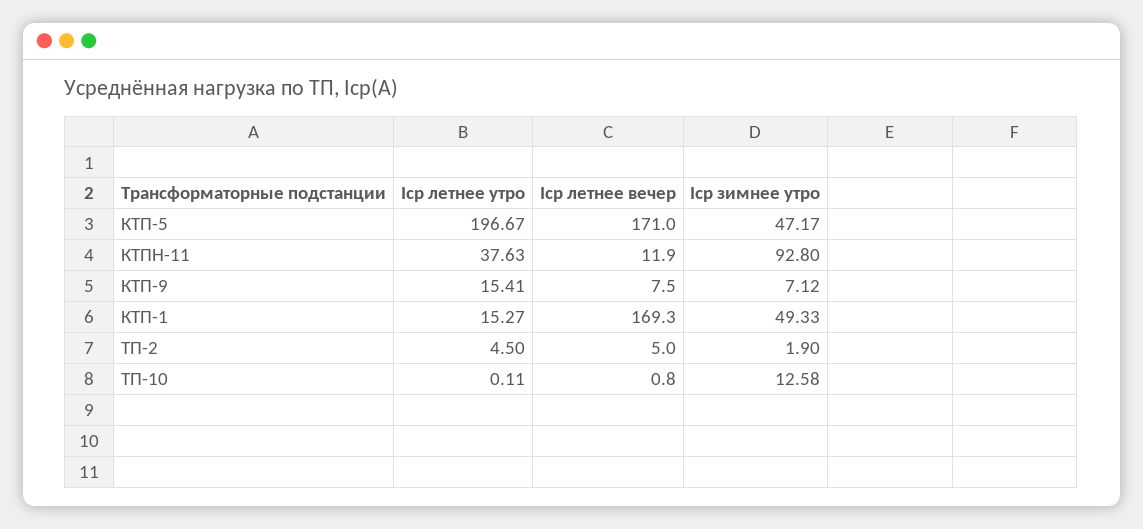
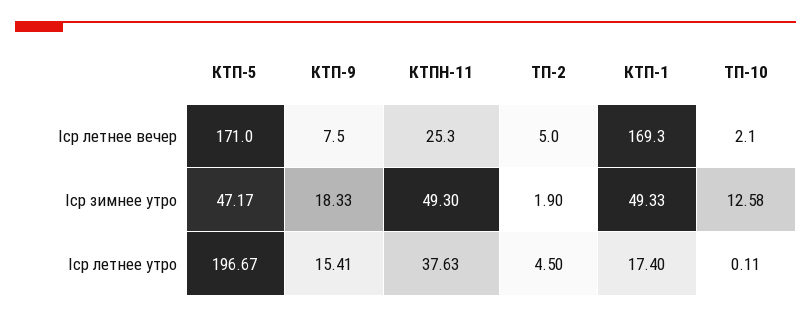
  {
    "Iср летнее утро": {
      "КТП-5": 196.67,
      "КТПН-11": 37.63,
      "КТП-9": 15.41,
-     "КТП-1": 15.27,
+     "КТП-1": 17.4,
      "ТП-2": 4.5,
      "ТП-10": 0.11
    },
    "Iср летнее вечер": {
      "КТП-5": 171,
-     "КТПН-11": 11.9,
+     "КТПН-11": 25.3,
      "КТП-9": 7.5,
      "КТП-1": 169.3,
      "ТП-2": 5,
-     "ТП-10": 0.8
+     "ТП-10": 2.1
    },
    "Iср зимнее утро": {
      "КТП-5": 47.17,
-     "КТПН-11": 92.8,
+     "КТПН-11": 49.3,
-     "КТП-9": 7.12,
+     "КТП-9": 18.33,
      "КТП-1": 49.33,
      "ТП-2": 1.9,
      "ТП-10": 12.58
    }
  }

